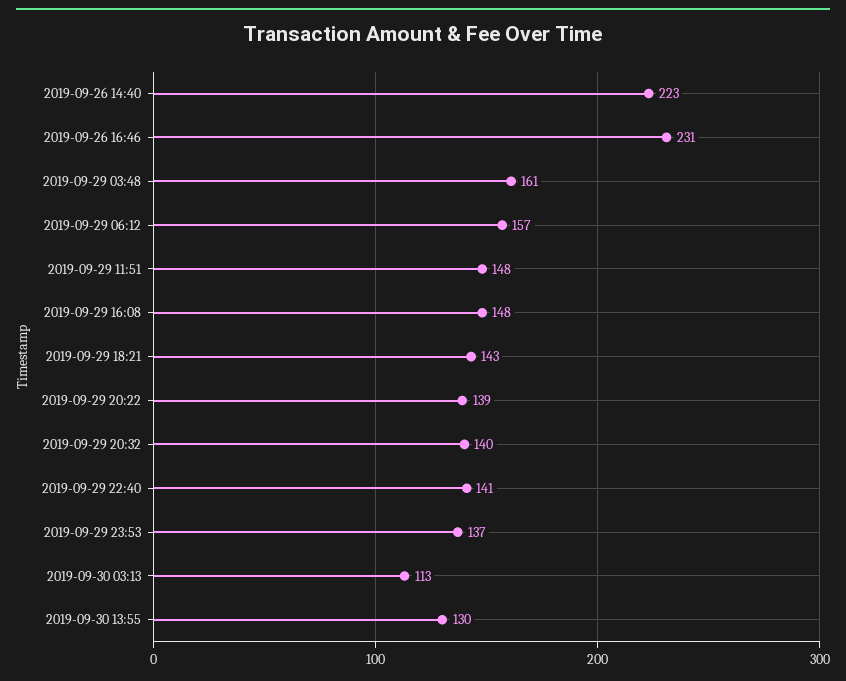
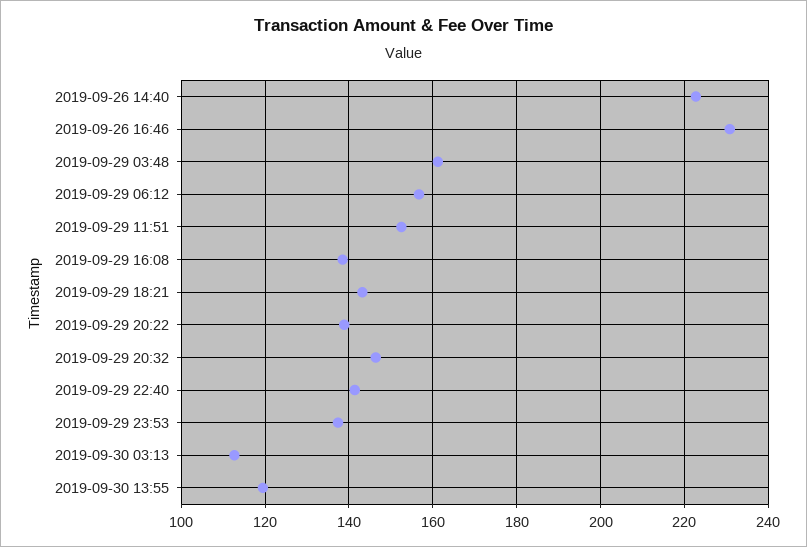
  {
    "2019-09-26 14:40": 223,
    "2019-09-26 16:46": 231,
    "2019-09-29 03:48": 161,
    "2019-09-29 06:12": 157,
-   "2019-09-29 11:51": 148,
+   "2019-09-29 11:51": 152,
-   "2019-09-29 16:08": 148,
+   "2019-09-29 16:08": 138,
    "2019-09-29 18:21": 143,
    "2019-09-29 20:22": 139,
-   "2019-09-29 20:32": 140,
+   "2019-09-29 20:32": 146,
    "2019-09-29 22:40": 141,
    "2019-09-29 23:53": 137,
    "2019-09-30 03:13": 113,
-   "2019-09-30 13:55": 130
+   "2019-09-30 13:55": 120
  }

